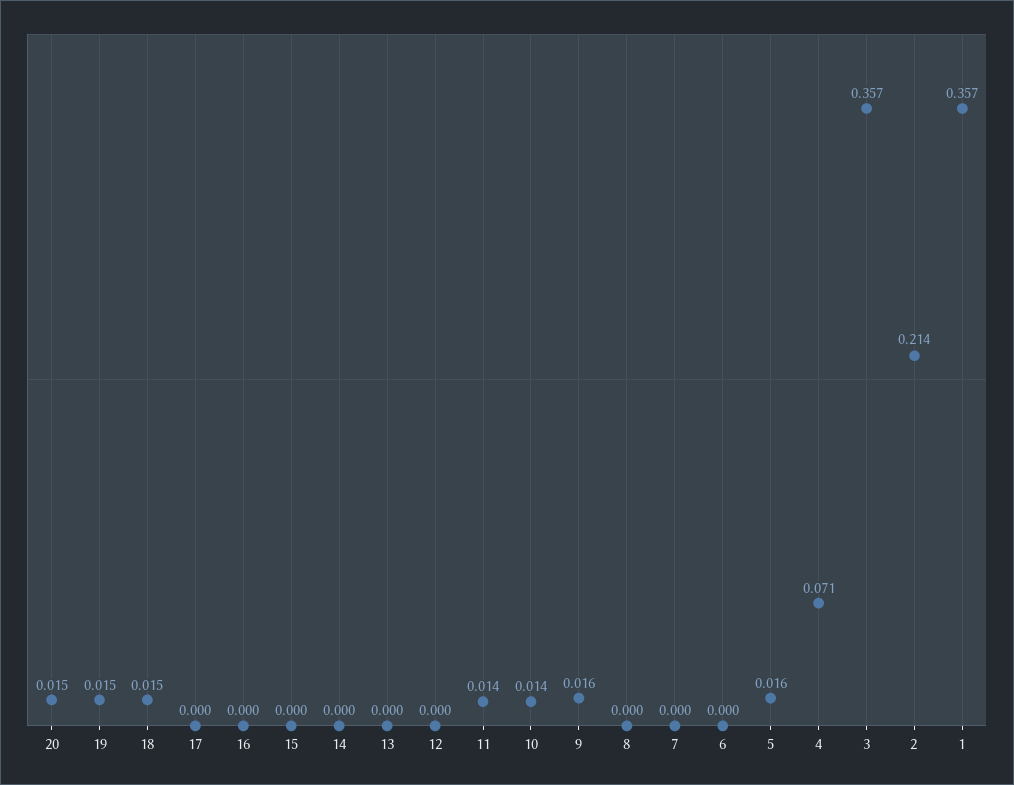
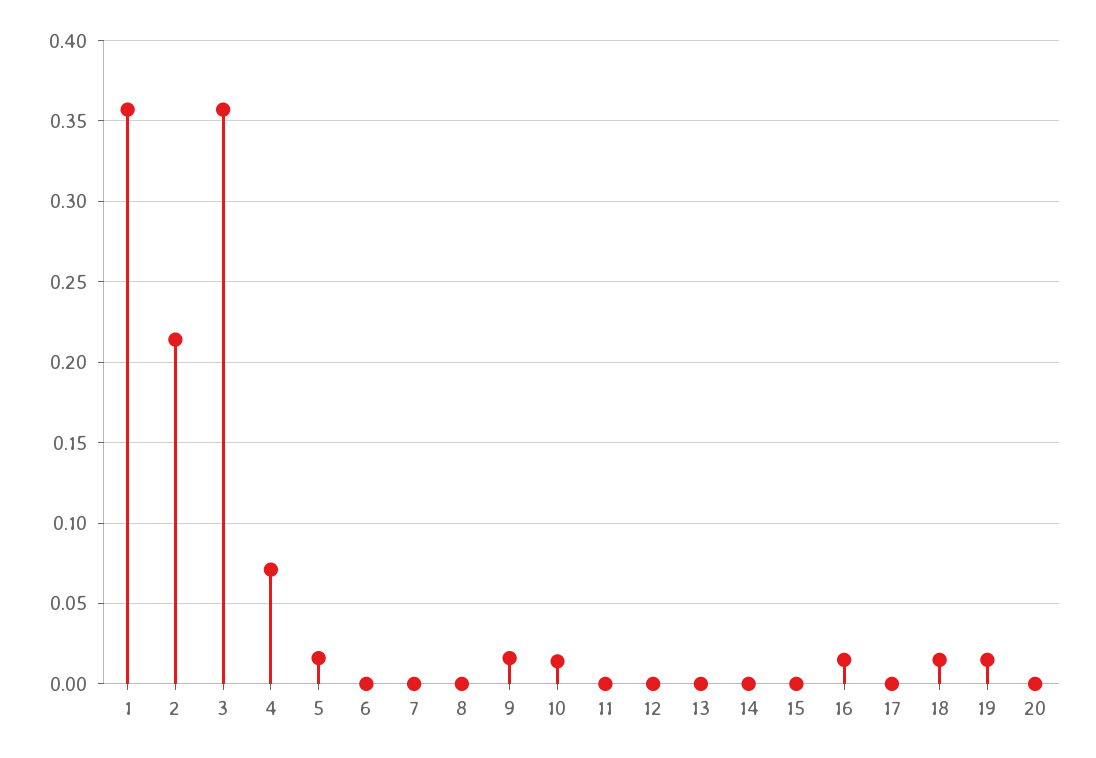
  {
-   "20": 0.015,
+   "20": 0,
    "19": 0.015,
    "18": 0.015,
    "17": 0,
-   "16": 0,
+   "16": 0.015,
    "15": 0,
    "14": 0,
    "13": 0,
    "12": 0,
-   "11": 0.014,
+   "11": 0,
    "10": 0.014,
    "9": 0.016,
    "8": 0,
    "7": 0,
    "6": 0,
    "5": 0.016,
    "4": 0.071,
    "3": 0.357,
    "2": 0.214,
    "1": 0.357
  }

